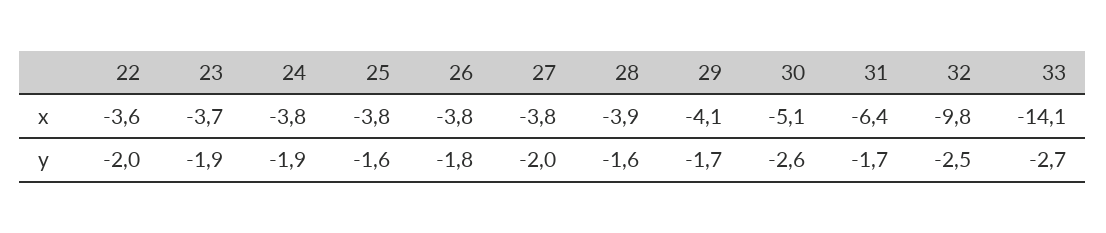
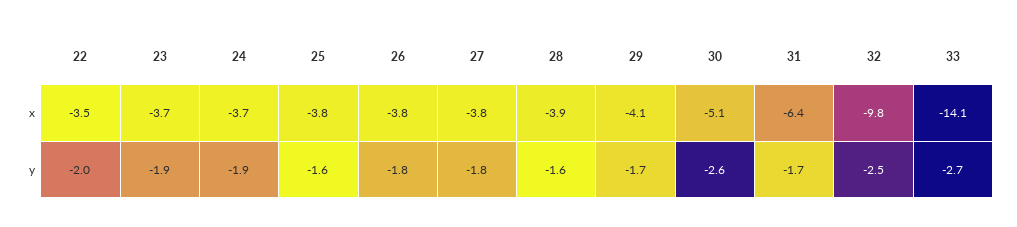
  {
    "22": {
-     "x": -3.6,
+     "x": -3.5,
      "y": -2
    },
    "23": {
      "x": -3.7,
      "y": -1.9
    },
    "24": {
-     "x": -3.8,
+     "x": -3.7,
      "y": -1.9
    },
    "25": {
      "x": -3.8,
      "y": -1.6
    },
    "26": {
      "x": -3.8,
      "y": -1.8
    },
    "27": {
      "x": -3.8,
-     "y": -2
+     "y": -1.8
    },
    "28": {
      "x": -3.9,
      "y": -1.6
    },
    "29": {
      "x": -4.1,
      "y": -1.7
    },
    "30": {
      "x": -5.1,
      "y": -2.6
    },
    "31": {
      "x": -6.4,
      "y": -1.7
    },
    "32": {
      "x": -9.8,
      "y": -2.5
    },
    "33": {
      "x": -14.1,
      "y": -2.7
    }
  }

